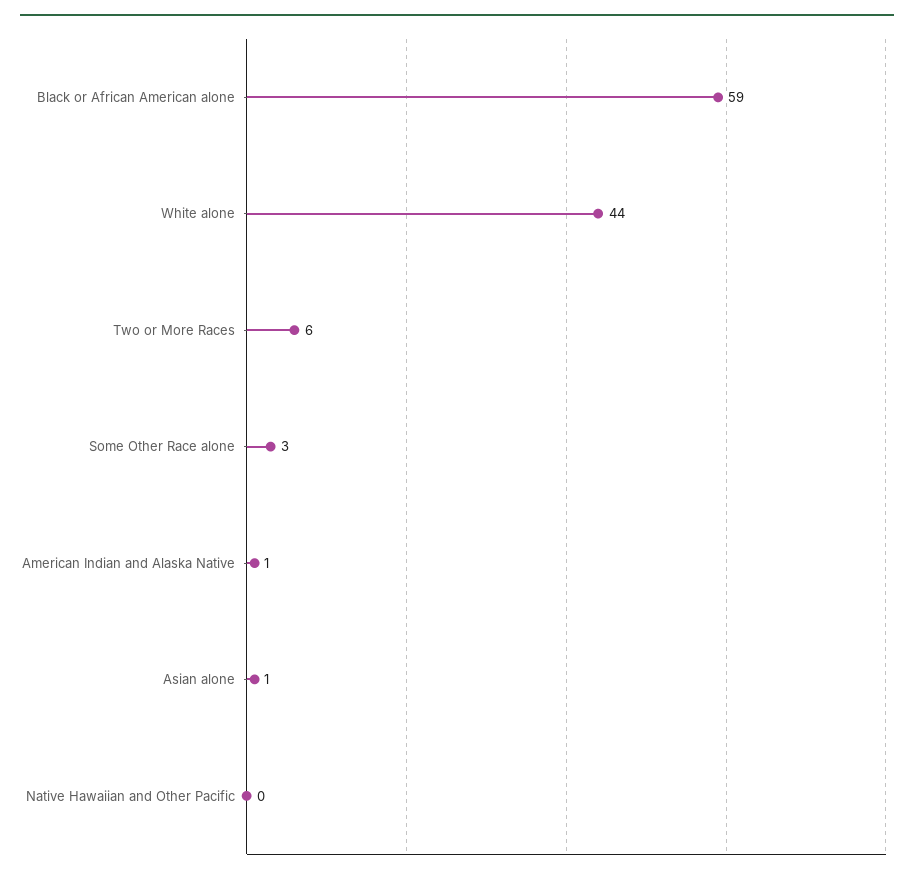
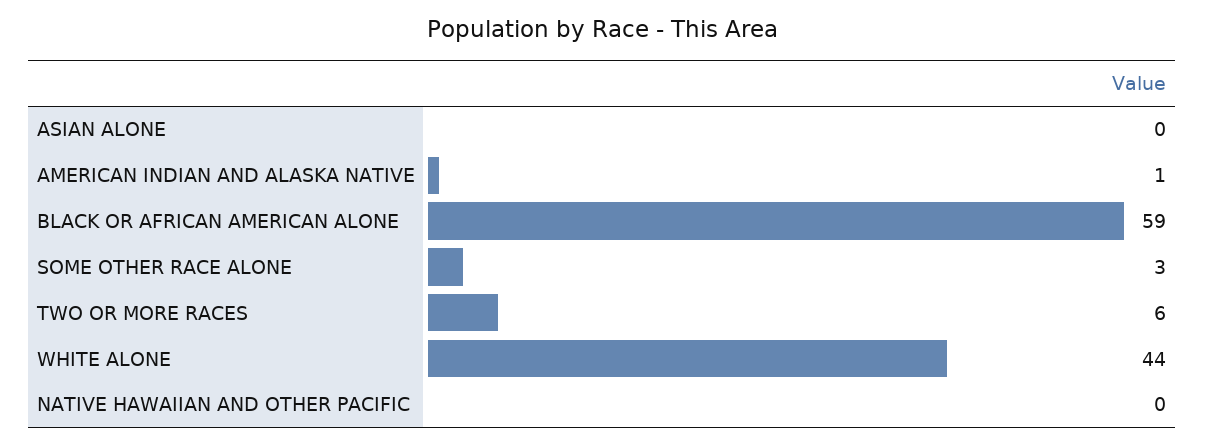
  {
    "Black or African American alone": 59,
    "White alone": 44,
    "Two or More Races": 6,
    "Some Other Race alone": 3,
    "American Indian and Alaska Native": 1,
-   "Asian alone": 1,
+   "Asian alone": 0,
    "Native Hawaiian and Other Pacific": 0
  }

